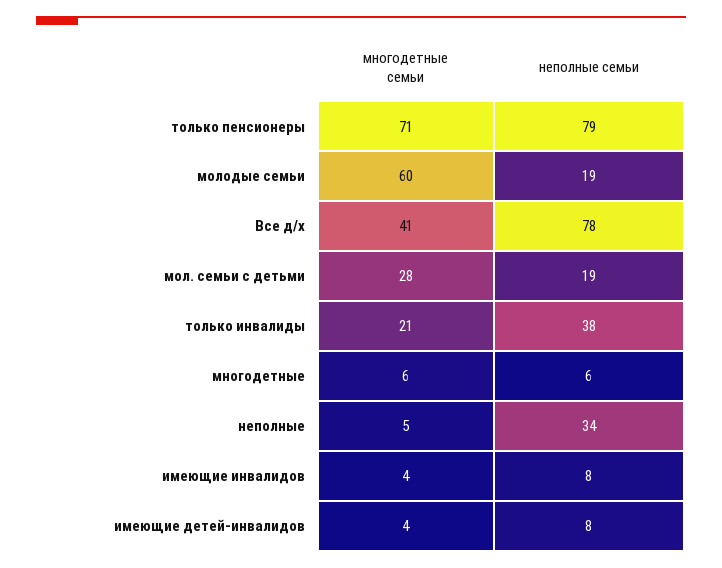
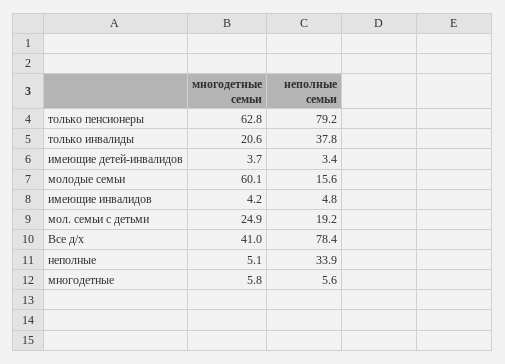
  {
    "многодетные семьи": {
-     "только пенсионеры": 71,
+     "только пенсионеры": 62.8,
      "молодые семьи": 60.1,
      "Все д/х": 41,
-     "мол. семьи с детьми": 28,
+     "мол. семьи с детьми": 24.9,
      "только инвалиды": 20.6,
      "многодетные": 5.8,
      "неполные": 5.1,
      "имеющие инвалидов": 4.2,
      "имеющие детей-инвалидов": 3.7
    },
    "неполные семьи": {
      "только пенсионеры": 79.2,
-     "молодые семьи": 19,
+     "молодые семьи": 15.6,
      "Все д/х": 78.4,
      "мол. семьи с детьми": 19.2,
      "только инвалиды": 37.8,
      "многодетные": 5.6,
      "неполные": 33.9,
-     "имеющие инвалидов": 8,
+     "имеющие инвалидов": 4.8,
-     "имеющие детей-инвалидов": 8
+     "имеющие детей-инвалидов": 3.4
    }
  }

